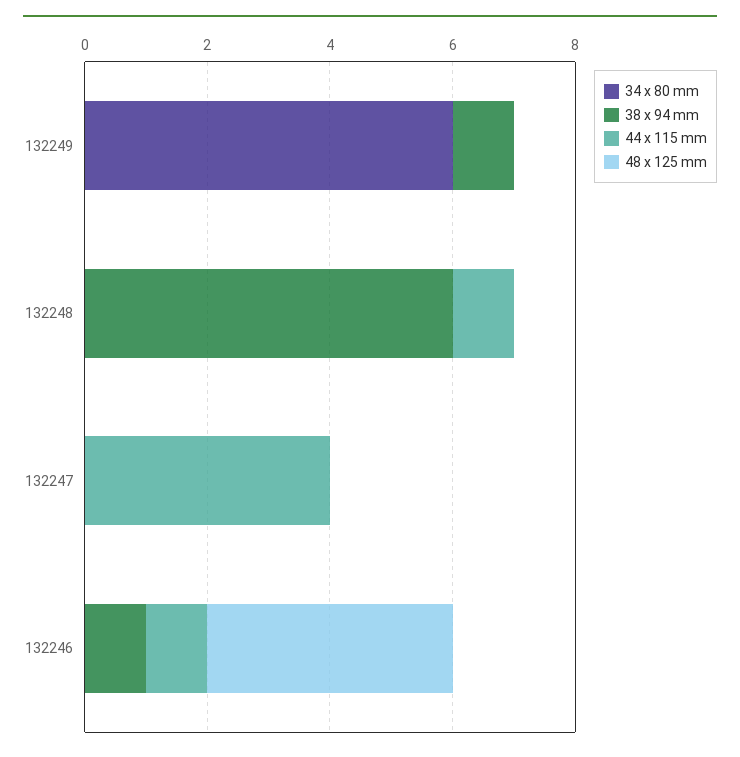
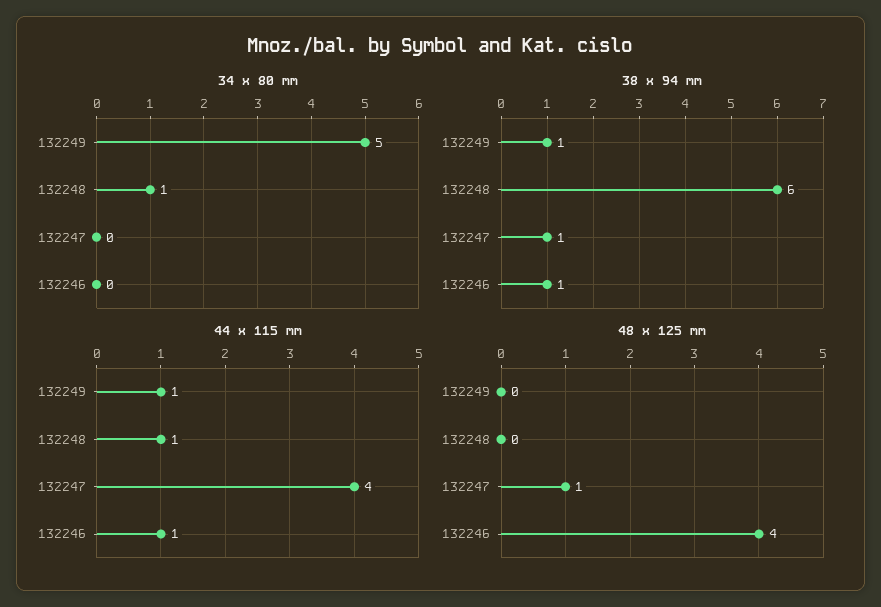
  {
    "34 x 80 mm": {
-     "132249": 6,
+     "132249": 5,
-     "132248": 0,
+     "132248": 1,
      "132247": 0,
      "132246": 0
    },
    "38 x 94 mm": {
      "132249": 1,
      "132248": 6,
-     "132247": 0,
+     "132247": 1,
      "132246": 1
    },
    "44 x 115 mm": {
-     "132249": 0,
+     "132249": 1,
      "132248": 1,
      "132247": 4,
      "132246": 1
    },
    "48 x 125 mm": {
      "132249": 0,
      "132248": 0,
-     "132247": 0,
+     "132247": 1,
      "132246": 4
    }
  }

